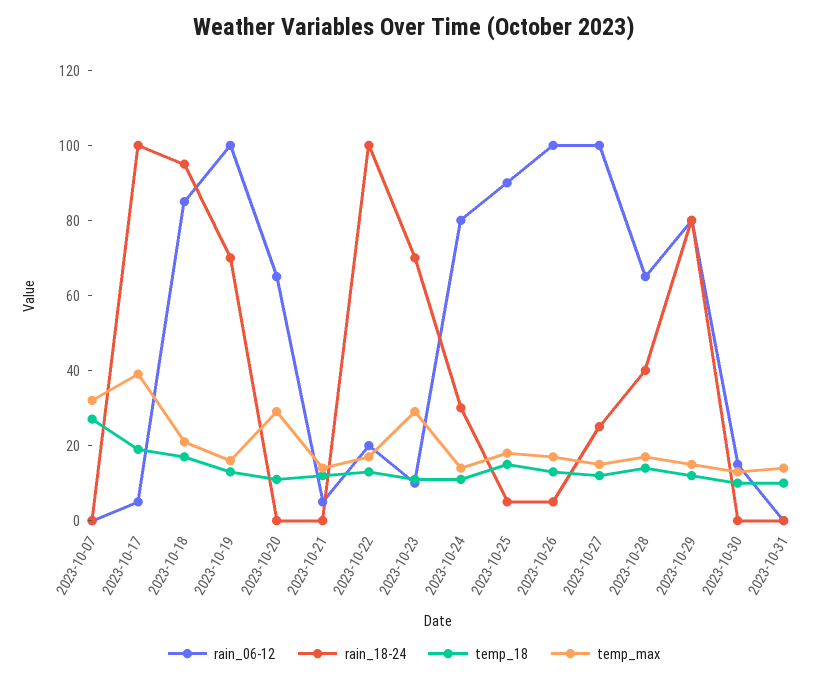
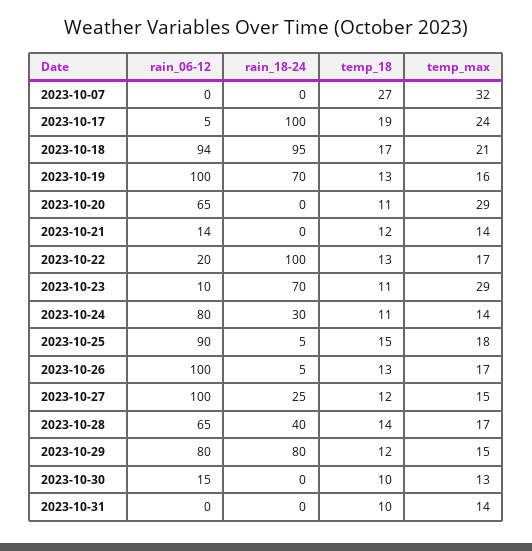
  {
    "rain_06-12": {
      "2023-10-07": 0,
      "2023-10-17": 5,
-     "2023-10-18": 85,
+     "2023-10-18": 94,
      "2023-10-19": 100,
      "2023-10-20": 65,
-     "2023-10-21": 5,
+     "2023-10-21": 14,
      "2023-10-22": 20,
      "2023-10-23": 10,
      "2023-10-24": 80,
      "2023-10-25": 90,
      "2023-10-26": 100,
      "2023-10-27": 100,
      "2023-10-28": 65,
      "2023-10-29": 80,
      "2023-10-30": 15,
      "2023-10-31": 0
    },
    "rain_18-24": {
      "2023-10-07": 0,
      "2023-10-17": 100,
      "2023-10-18": 95,
      "2023-10-19": 70,
      "2023-10-20": 0,
      "2023-10-21": 0,
      "2023-10-22": 100,
      "2023-10-23": 70,
      "2023-10-24": 30,
      "2023-10-25": 5,
      "2023-10-26": 5,
      "2023-10-27": 25,
      "2023-10-28": 40,
      "2023-10-29": 80,
      "2023-10-30": 0,
      "2023-10-31": 0
    },
    "temp_18": {
      "2023-10-07": 27,
      "2023-10-17": 19,
      "2023-10-18": 17,
      "2023-10-19": 13,
      "2023-10-20": 11,
      "2023-10-21": 12,
      "2023-10-22": 13,
      "2023-10-23": 11,
      "2023-10-24": 11,
      "2023-10-25": 15,
      "2023-10-26": 13,
      "2023-10-27": 12,
      "2023-10-28": 14,
      "2023-10-29": 12,
      "2023-10-30": 10,
      "2023-10-31": 10
    },
    "temp_max": {
      "2023-10-07": 32,
-     "2023-10-17": 40,
+     "2023-10-17": 24,
      "2023-10-18": 21,
      "2023-10-19": 16,
      "2023-10-20": 29,
      "2023-10-21": 14,
      "2023-10-22": 17,
      "2023-10-23": 29,
      "2023-10-24": 14,
      "2023-10-25": 18,
      "2023-10-26": 17,
      "2023-10-27": 15,
      "2023-10-28": 17,
      "2023-10-29": 15,
      "2023-10-30": 13,
      "2023-10-31": 14
    }
  }

